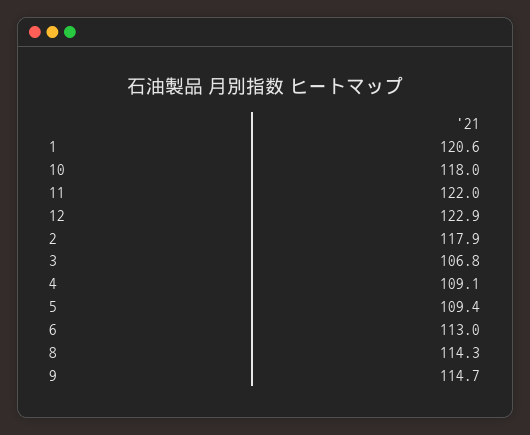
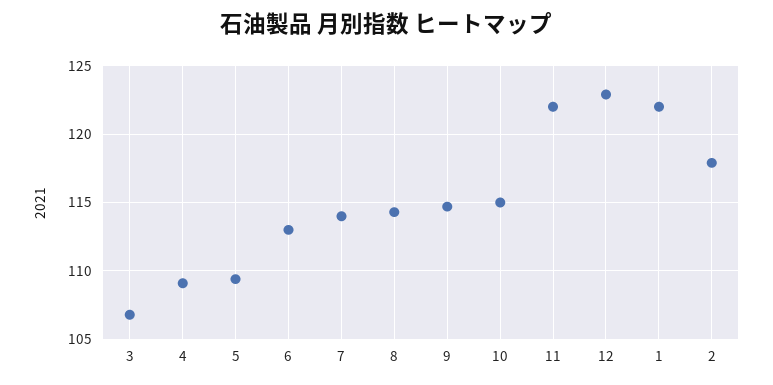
  {
-   "1": 120.6,
+   "1": 122,
-   "10": 118,
+   "10": 115,
    "11": 122,
    "12": 122.9,
    "2": 117.9,
    "3": 106.8,
    "4": 109.1,
    "5": 109.4,
    "6": 113,
    "8": 114.3,
-   "9": 114.7
+   "9": 114.7,
+   "7": 114
  }

